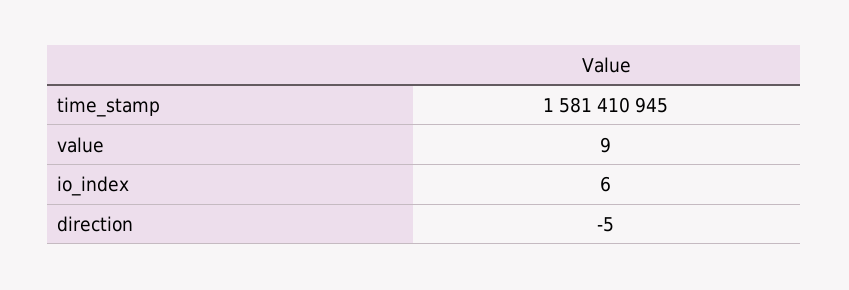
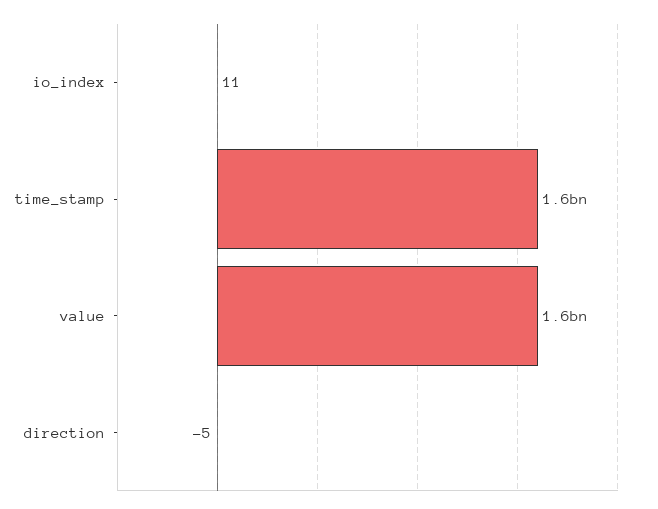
  {
    "time_stamp": 1581410945,
-   "value": 9,
+   "value": 1600000000,
-   "io_index": 6,
+   "io_index": 11,
    "direction": -5
  }

